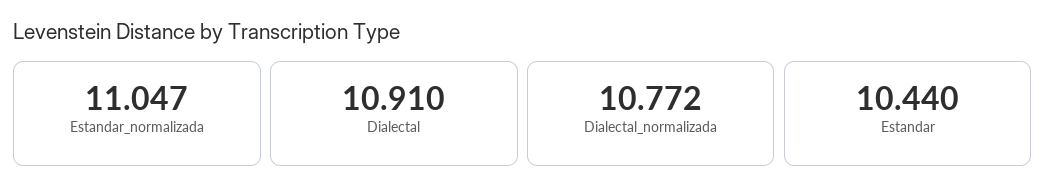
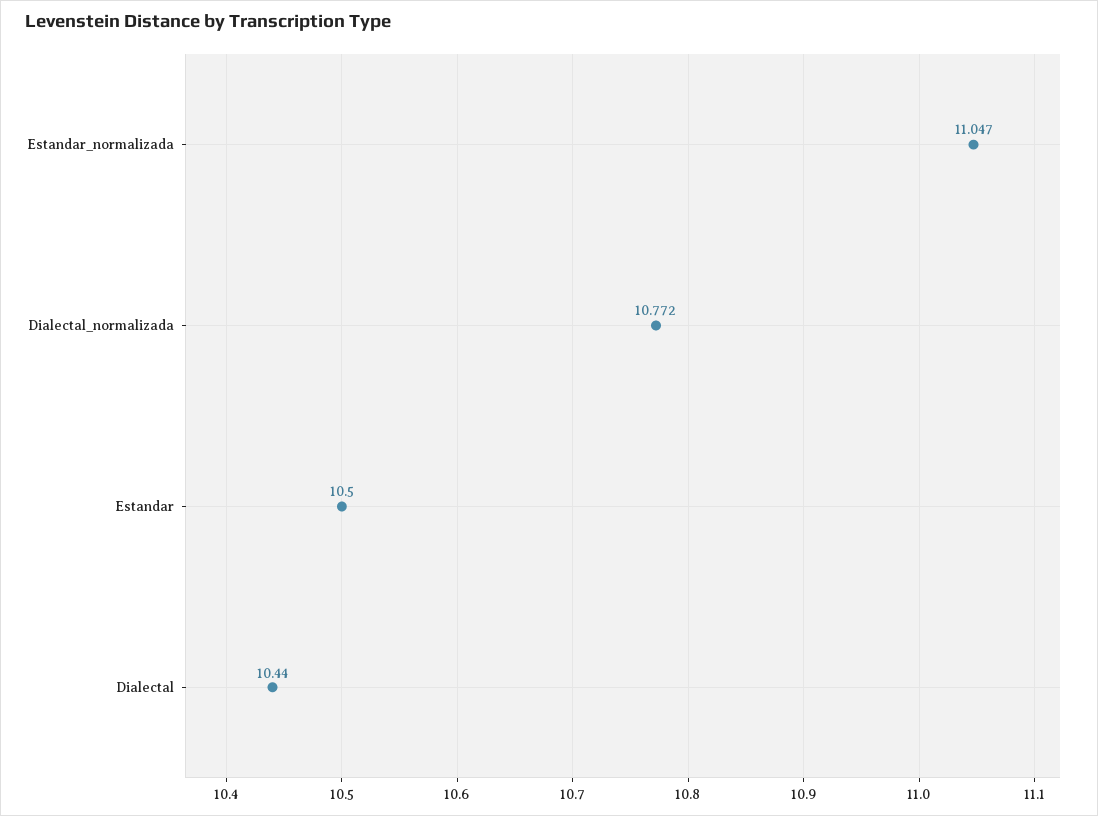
  {
    "Estandar_normalizada": 11.047,
-   "Dialectal": 10.91,
+   "Dialectal": 10.44,
    "Dialectal_normalizada": 10.772,
-   "Estandar": 10.44
+   "Estandar": 10.5
  }

